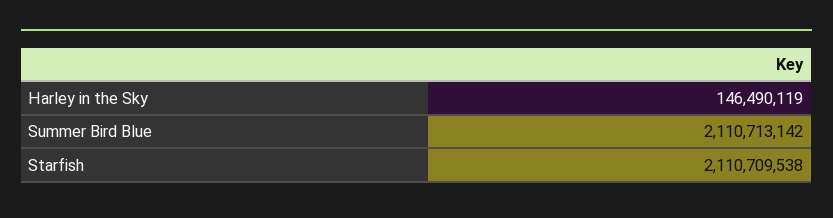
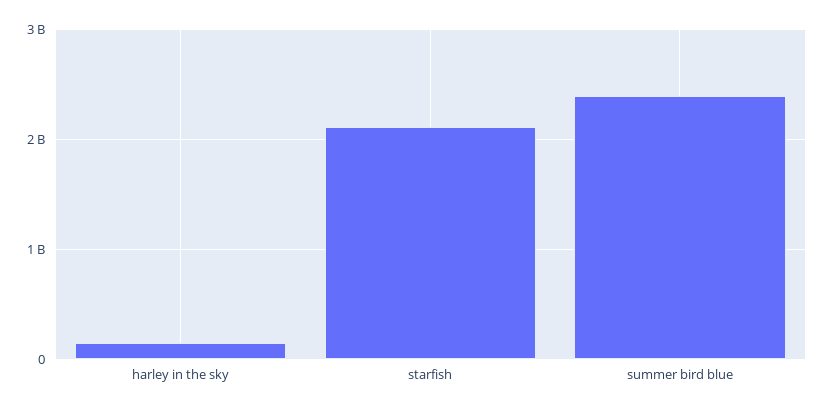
  {
    "Harley in the Sky": 146490119,
-   "Summer Bird Blue": 2110713142,
+   "Summer Bird Blue": 2400000000,
    "Starfish": 2110709538
  }

